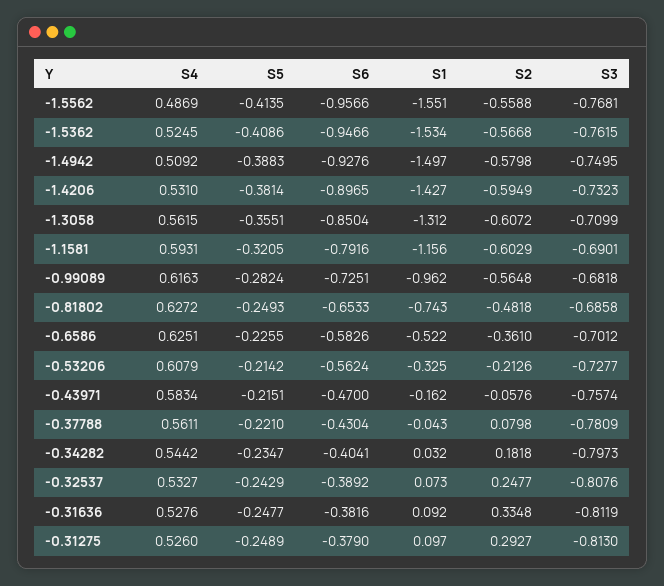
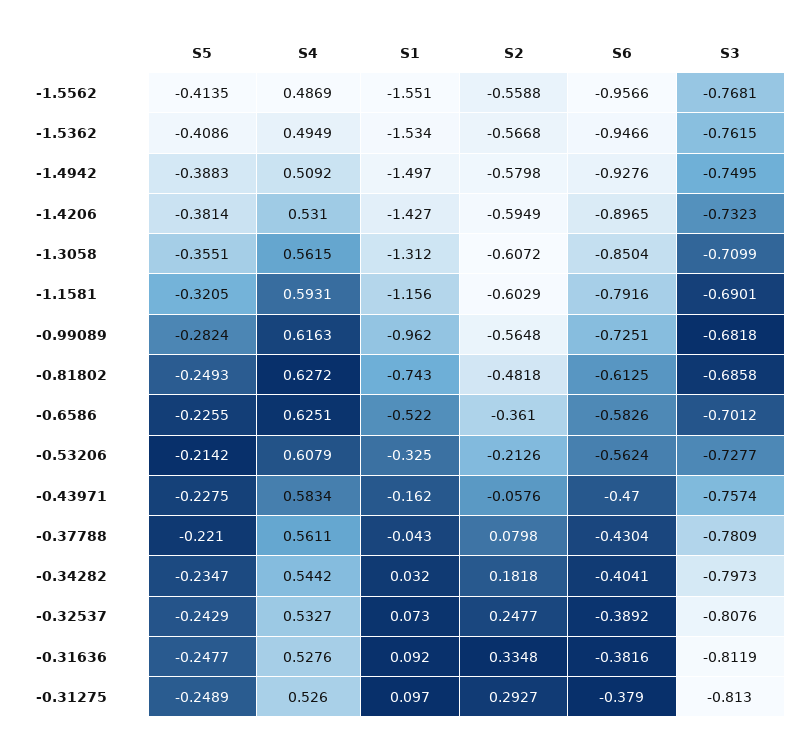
  {
    "S4": {
      "-1.5562": 0.4869,
-     "-1.5362": 0.5245,
+     "-1.5362": 0.4949,
      "-1.4942": 0.5092,
      "-1.4206": 0.531,
      "-1.3058": 0.5615,
      "-1.1581": 0.5931,
      "-0.99089": 0.6163,
      "-0.81802": 0.6272,
      "-0.6586": 0.6251,
      "-0.53206": 0.6079,
      "-0.43971": 0.5834,
      "-0.37788": 0.5611,
      "-0.34282": 0.5442,
      "-0.32537": 0.5327,
      "-0.31636": 0.5276,
      "-0.31275": 0.526
    },
    "S5": {
      "-1.5562": -0.4135,
      "-1.5362": -0.4086,
      "-1.4942": -0.3883,
      "-1.4206": -0.3814,
      "-1.3058": -0.3551,
      "-1.1581": -0.3205,
      "-0.99089": -0.2824,
      "-0.81802": -0.2493,
      "-0.6586": -0.2255,
      "-0.53206": -0.2142,
-     "-0.43971": -0.2151,
+     "-0.43971": -0.2275,
      "-0.37788": -0.221,
      "-0.34282": -0.2347,
      "-0.32537": -0.2429,
      "-0.31636": -0.2477,
      "-0.31275": -0.2489
    },
    "S6": {
      "-1.5562": -0.9566,
      "-1.5362": -0.9466,
      "-1.4942": -0.9276,
      "-1.4206": -0.8965,
      "-1.3058": -0.8504,
      "-1.1581": -0.7916,
      "-0.99089": -0.7251,
-     "-0.81802": -0.6533,
+     "-0.81802": -0.6125,
      "-0.6586": -0.5826,
      "-0.53206": -0.5624,
      "-0.43971": -0.47,
      "-0.37788": -0.4304,
      "-0.34282": -0.4041,
      "-0.32537": -0.3892,
      "-0.31636": -0.3816,
      "-0.31275": -0.379
    },
    "S1": {
      "-1.5562": -1.551,
      "-1.5362": -1.534,
      "-1.4942": -1.497,
      "-1.4206": -1.427,
      "-1.3058": -1.312,
      "-1.1581": -1.156,
      "-0.99089": -0.962,
      "-0.81802": -0.743,
      "-0.6586": -0.522,
      "-0.53206": -0.325,
      "-0.43971": -0.162,
      "-0.37788": -0.043,
      "-0.34282": 0.032,
      "-0.32537": 0.073,
      "-0.31636": 0.092,
      "-0.31275": 0.097
    },
    "S2": {
      "-1.5562": -0.5588,
      "-1.5362": -0.5668,
      "-1.4942": -0.5798,
      "-1.4206": -0.5949,
      "-1.3058": -0.6072,
      "-1.1581": -0.6029,
      "-0.99089": -0.5648,
      "-0.81802": -0.4818,
      "-0.6586": -0.361,
      "-0.53206": -0.2126,
      "-0.43971": -0.0576,
      "-0.37788": 0.0798,
      "-0.34282": 0.1818,
      "-0.32537": 0.2477,
      "-0.31636": 0.3348,
      "-0.31275": 0.2927
    },
    "S3": {
      "-1.5562": -0.7681,
      "-1.5362": -0.7615,
      "-1.4942": -0.7495,
      "-1.4206": -0.7323,
      "-1.3058": -0.7099,
      "-1.1581": -0.6901,
      "-0.99089": -0.6818,
      "-0.81802": -0.6858,
      "-0.6586": -0.7012,
      "-0.53206": -0.7277,
      "-0.43971": -0.7574,
      "-0.37788": -0.7809,
      "-0.34282": -0.7973,
      "-0.32537": -0.8076,
      "-0.31636": -0.8119,
      "-0.31275": -0.813
    }
  }

